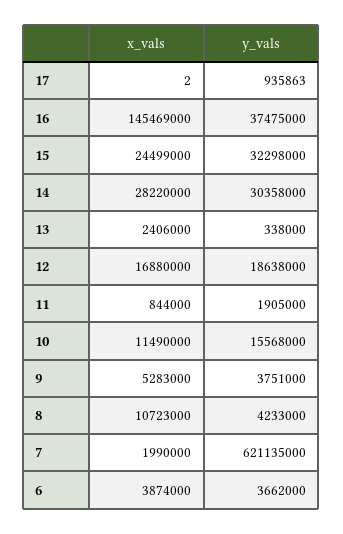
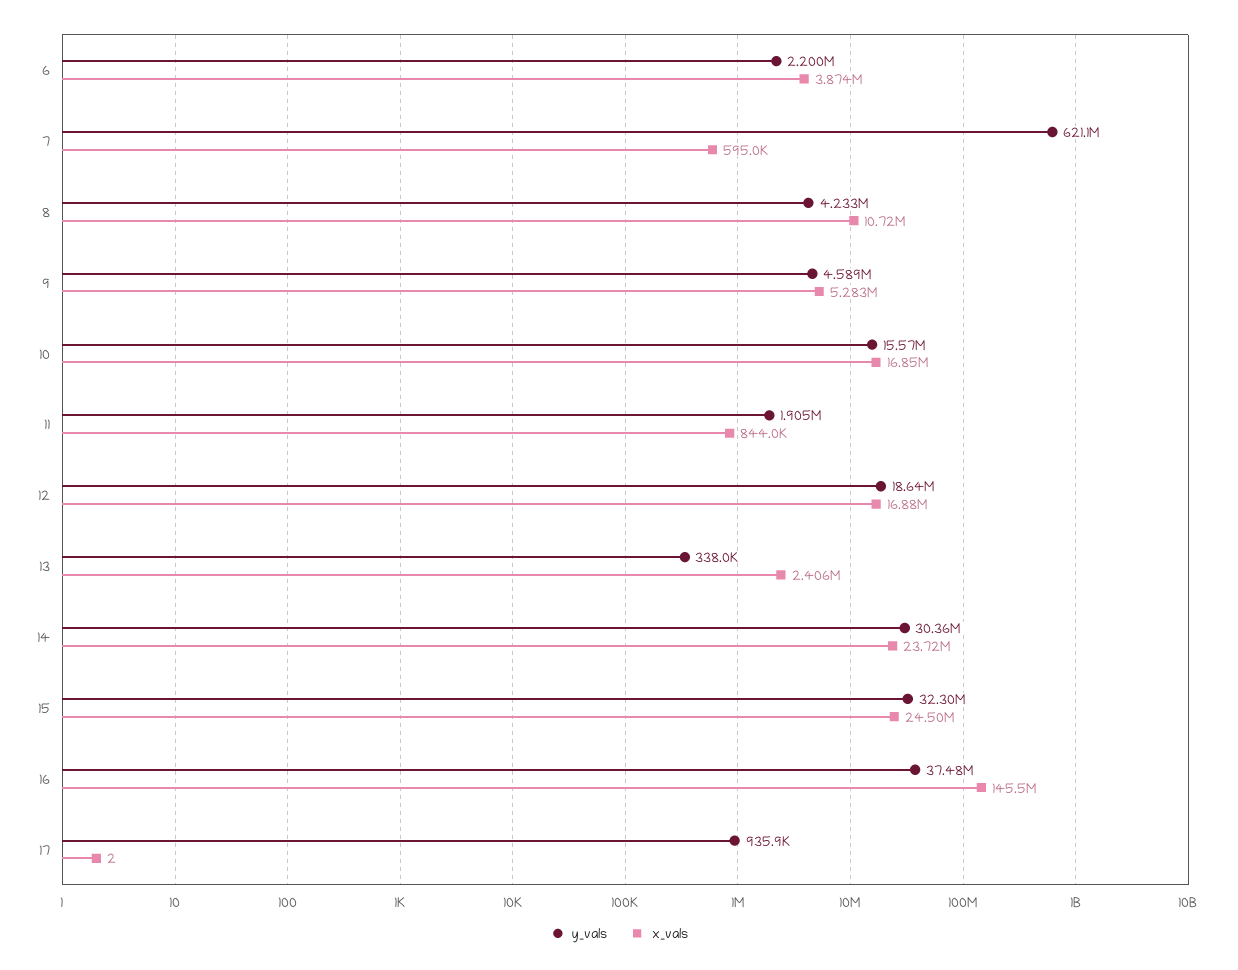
  {
    "x_vals": {
      "17": 2,
      "16": 145469000,
      "15": 24499000,
-     "14": 28220000,
+     "14": 23720000,
      "13": 2406000,
      "12": 16880000,
      "11": 844000,
-     "10": 11490000,
+     "10": 16850000,
      "9": 5283000,
      "8": 10723000,
-     "7": 1990000,
+     "7": 595000,
      "6": 3874000
    },
    "y_vals": {
      "17": 935863,
      "16": 37475000,
      "15": 32298000,
      "14": 30358000,
      "13": 338000,
      "12": 18638000,
      "11": 1905000,
      "10": 15568000,
-     "9": 3751000,
+     "9": 4589000,
      "8": 4233000,
      "7": 621135000,
-     "6": 3662000
+     "6": 2200000
    }
  }

